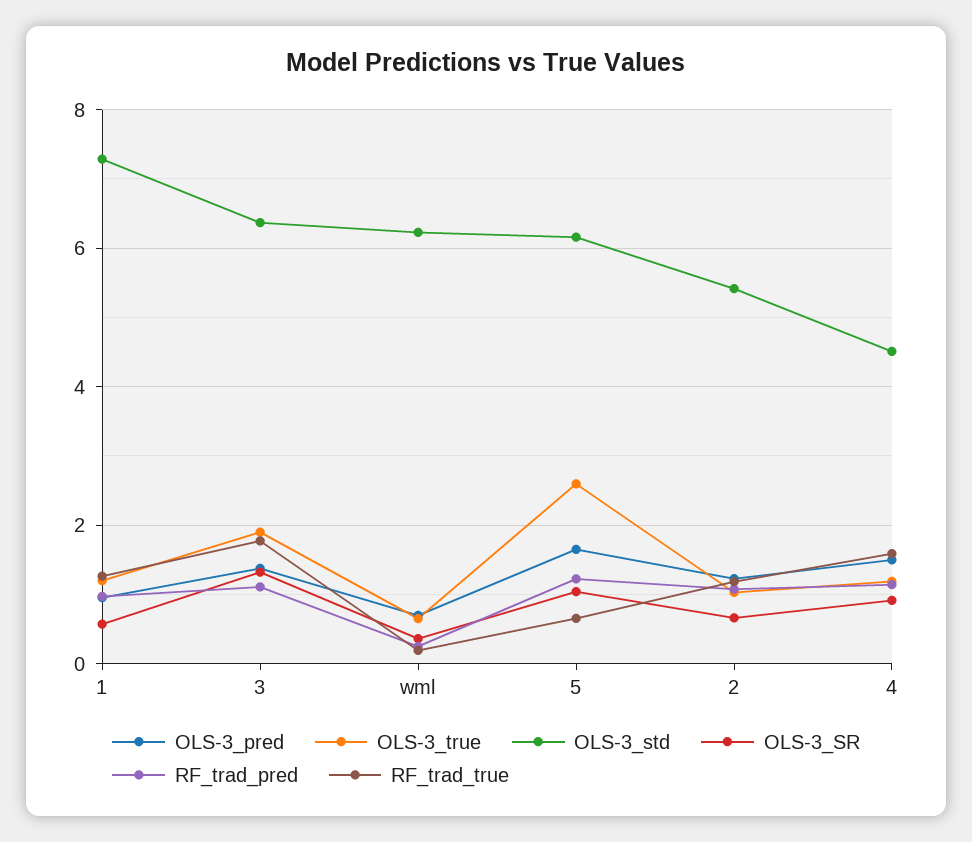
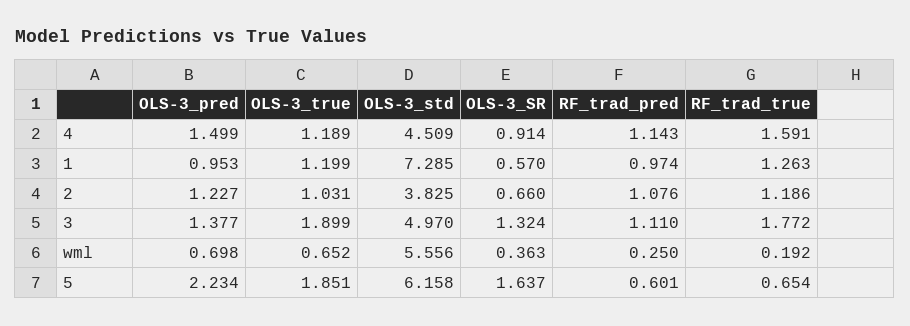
  {
    "OLS-3_pred": {
      "1": 0.953,
      "3": 1.377,
      "wml": 0.698,
-     "5": 1.6,
+     "5": 2.234,
      "2": 1.227,
      "4": 1.499
    },
    "OLS-3_true": {
      "1": 1.199,
      "3": 1.899,
      "wml": 0.652,
-     "5": 2.6,
+     "5": 1.851,
      "2": 1.031,
      "4": 1.189
    },
    "OLS-3_std": {
      "1": 7.285,
-     "3": 6.4,
+     "3": 4.97,
-     "wml": 6.2,
+     "wml": 5.556,
      "5": 6.158,
-     "2": 5.4,
+     "2": 3.825,
      "4": 4.509
    },
    "OLS-3_SR": {
      "1": 0.57,
      "3": 1.324,
      "wml": 0.363,
-     "5": 1,
+     "5": 1.637,
      "2": 0.66,
      "4": 0.914
    },
    "RF_trad_pred": {
      "1": 0.974,
      "3": 1.11,
      "wml": 0.25,
-     "5": 1.2,
+     "5": 0.601,
      "2": 1.076,
      "4": 1.143
    },
    "RF_trad_true": {
      "1": 1.263,
      "3": 1.772,
      "wml": 0.192,
      "5": 0.654,
      "2": 1.186,
      "4": 1.591
    }
  }

